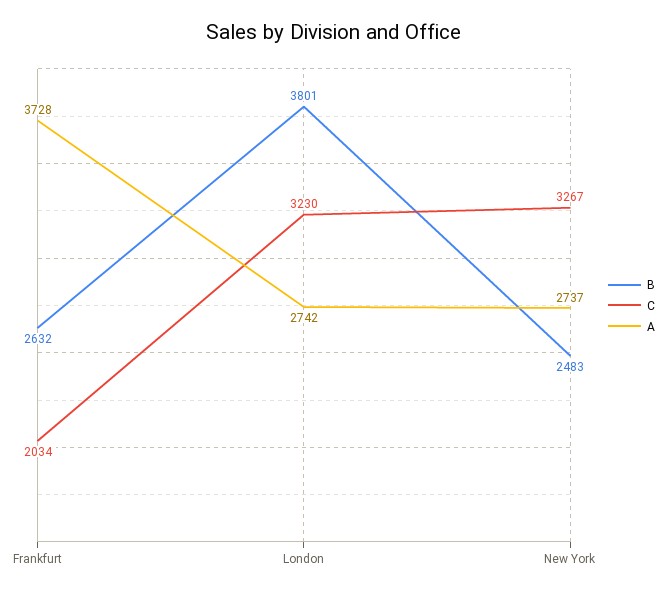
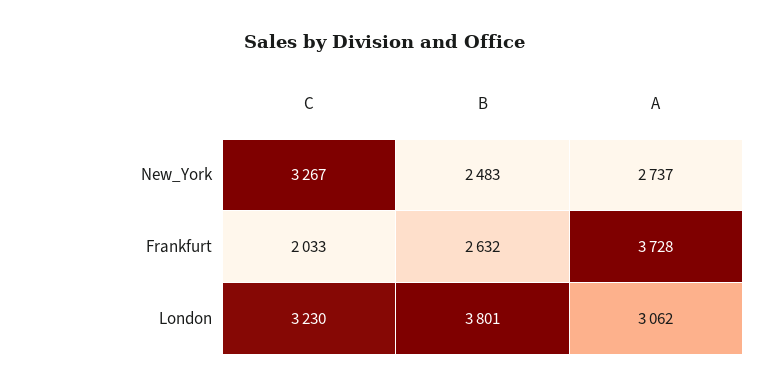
  {
    "B": {
      "Frankfurt": 2632,
      "London": 3801,
      "New York": 2483
    },
    "C": {
-     "Frankfurt": 2034,
+     "Frankfurt": 2033,
      "London": 3230,
      "New York": 3267
    },
    "A": {
      "Frankfurt": 3728,
-     "London": 2742,
+     "London": 3062,
      "New York": 2737
    }
  }

